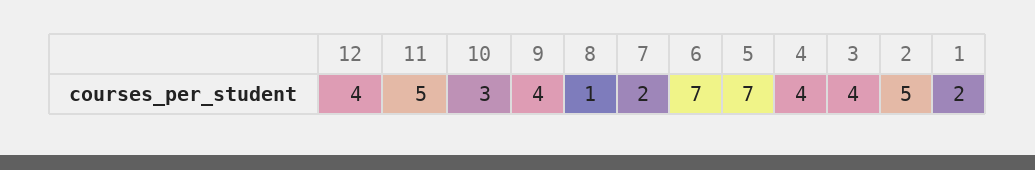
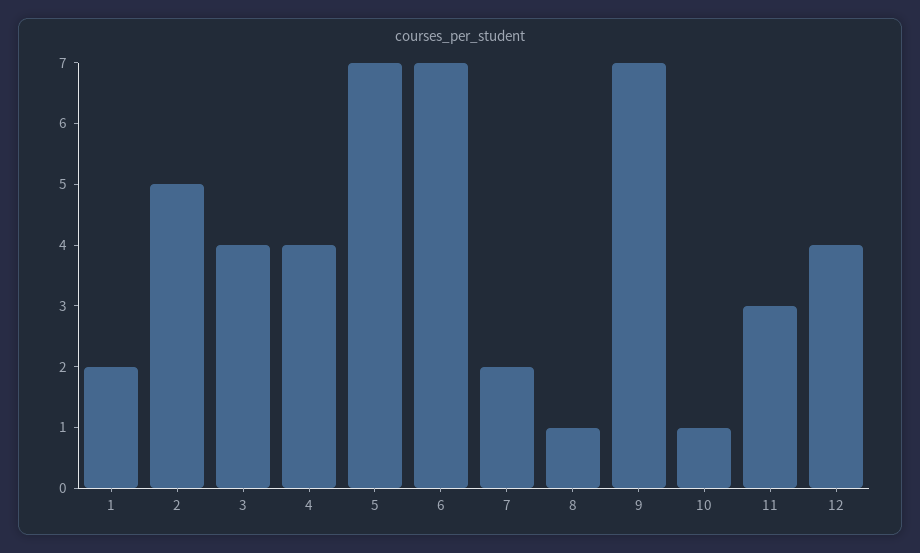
  {
    "12": 4,
-   "11": 5,
+   "11": 3,
-   "10": 3,
+   "10": 1,
-   "9": 4,
+   "9": 7,
    "8": 1,
    "7": 2,
    "6": 7,
    "5": 7,
    "4": 4,
    "3": 4,
    "2": 5,
    "1": 2
  }

